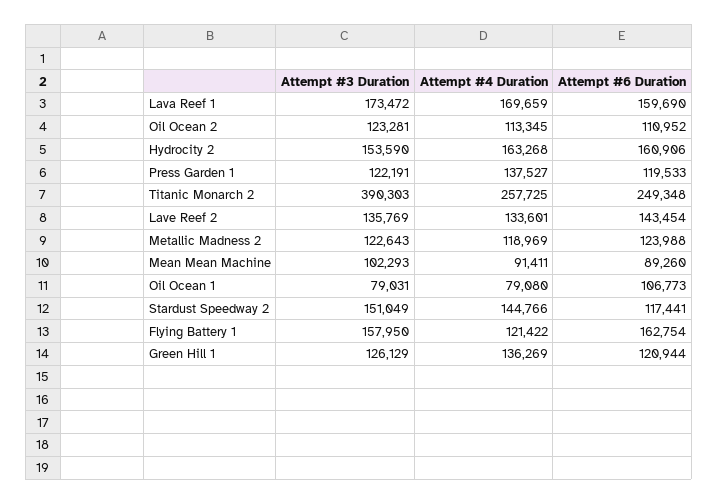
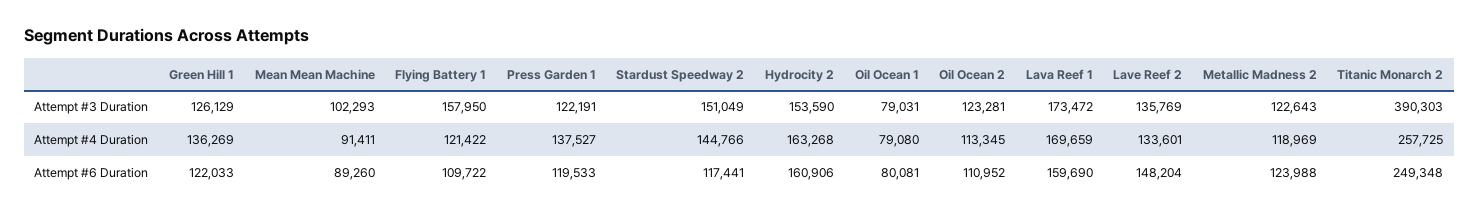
  {
    "Attempt #3 Duration": {
      "Lava Reef 1": 173472,
      "Oil Ocean 2": 123281,
      "Hydrocity 2": 153590,
      "Press Garden 1": 122191,
      "Titanic Monarch 2": 390303,
      "Lave Reef 2": 135769,
      "Metallic Madness 2": 122643,
      "Mean Mean Machine": 102293,
      "Oil Ocean 1": 79031,
      "Stardust Speedway 2": 151049,
      "Flying Battery 1": 157950,
      "Green Hill 1": 126129
    },
    "Attempt #4 Duration": {
      "Lava Reef 1": 169659,
      "Oil Ocean 2": 113345,
      "Hydrocity 2": 163268,
      "Press Garden 1": 137527,
      "Titanic Monarch 2": 257725,
      "Lave Reef 2": 133601,
      "Metallic Madness 2": 118969,
      "Mean Mean Machine": 91411,
      "Oil Ocean 1": 79080,
      "Stardust Speedway 2": 144766,
      "Flying Battery 1": 121422,
      "Green Hill 1": 136269
    },
    "Attempt #6 Duration": {
      "Lava Reef 1": 159690,
      "Oil Ocean 2": 110952,
      "Hydrocity 2": 160906,
      "Press Garden 1": 119533,
      "Titanic Monarch 2": 249348,
-     "Lave Reef 2": 143454,
+     "Lave Reef 2": 148204,
      "Metallic Madness 2": 123988,
      "Mean Mean Machine": 89260,
-     "Oil Ocean 1": 106773,
+     "Oil Ocean 1": 80081,
      "Stardust Speedway 2": 117441,
-     "Flying Battery 1": 162754,
+     "Flying Battery 1": 109722,
-     "Green Hill 1": 120944
+     "Green Hill 1": 122033
    }
  }

